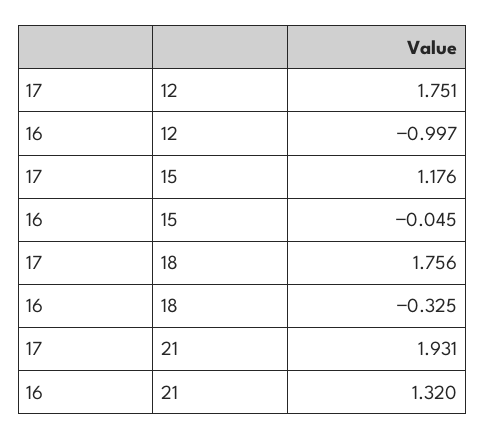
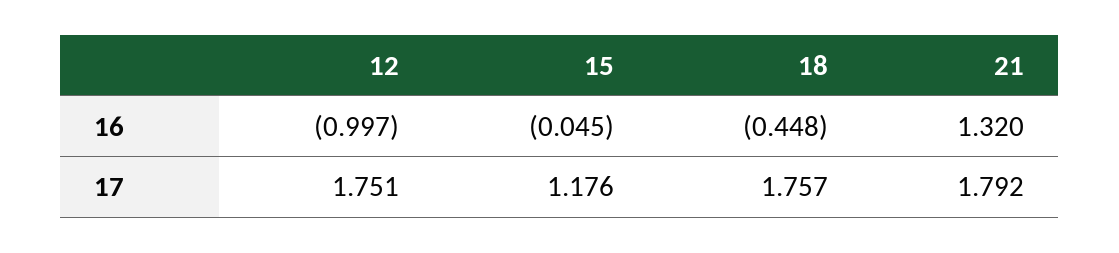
  {
    "17": {
      "12": 1.751,
      "15": 1.176,
-     "18": 1.756,
+     "18": 1.757,
-     "21": 1.931
+     "21": 1.792
    },
    "16": {
      "12": -0.997,
      "15": -0.045,
-     "18": -0.325,
+     "18": -0.448,
      "21": 1.32
    }
  }

